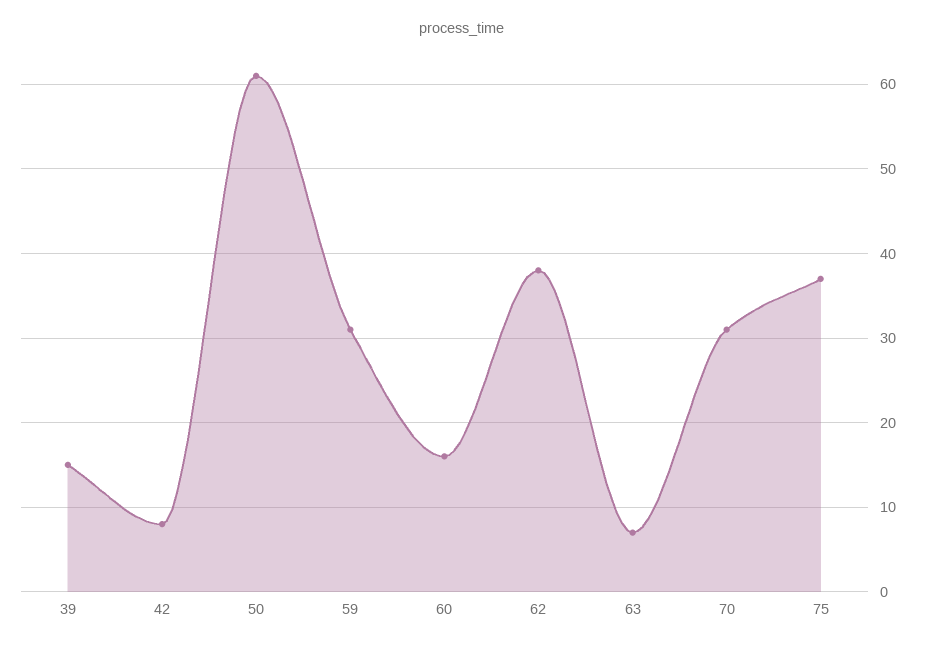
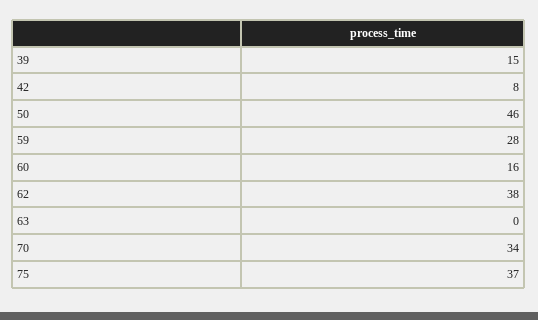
  {
    "39": 15,
    "42": 8,
-   "50": 61,
+   "50": 46,
-   "59": 31,
+   "59": 28,
    "60": 16,
    "62": 38,
-   "63": 7,
+   "63": 0,
-   "70": 31,
+   "70": 34,
    "75": 37
  }

